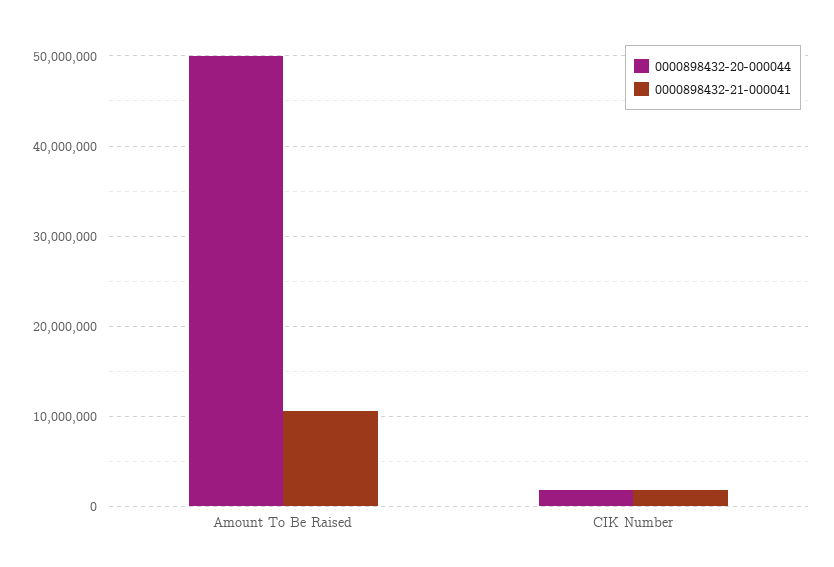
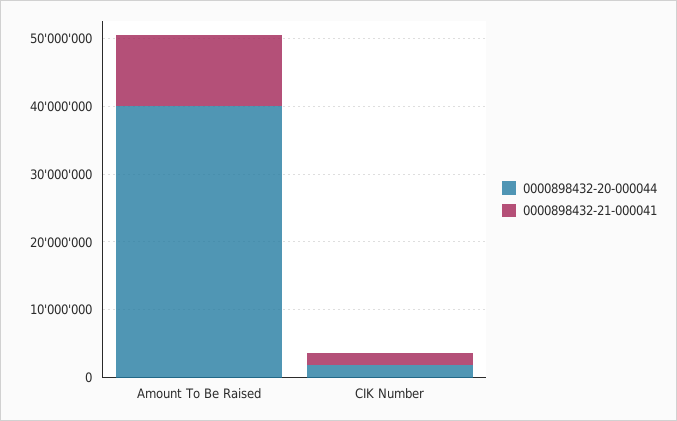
  {
    "0000898432-20-000044": {
-     "Amount To Be Raised": 50000000,
+     "Amount To Be Raised": 40000000,
      "CIK Number": 2000000
    },
    "0000898432-21-000041": {
      "Amount To Be Raised": 11000000,
      "CIK Number": 2000000
    }
  }

